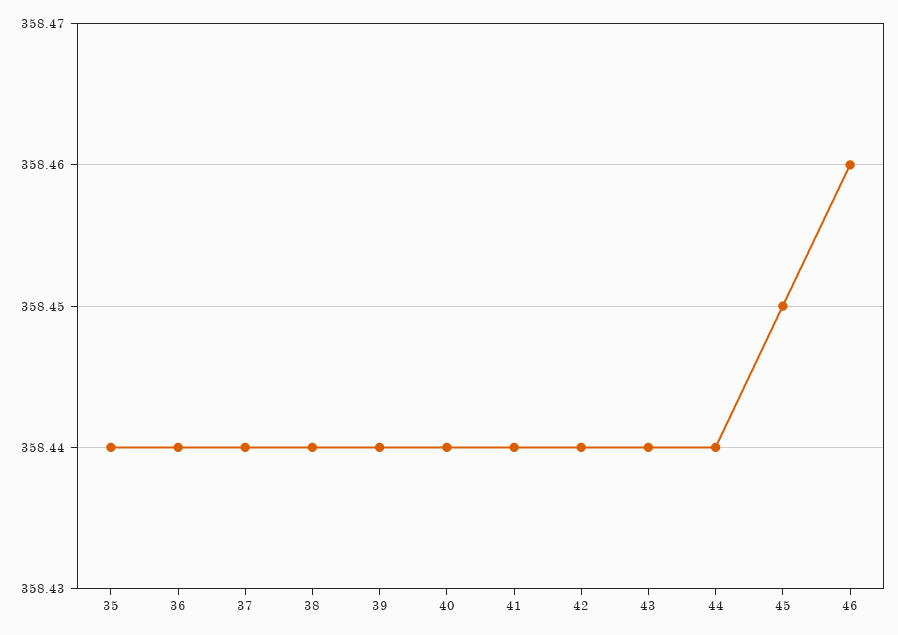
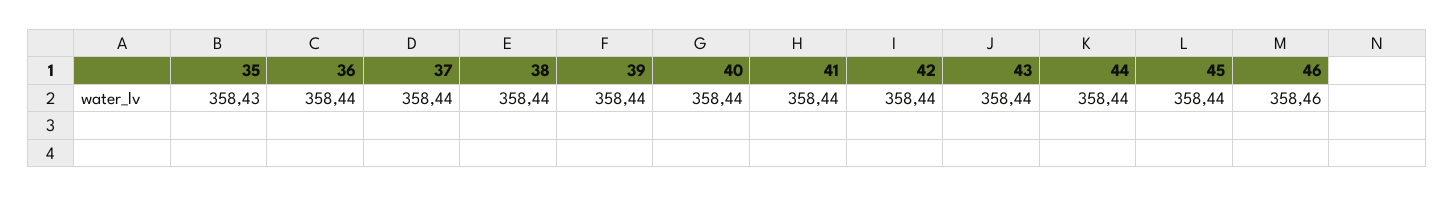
  {
-   "35": 358.44,
+   "35": 358.43,
    "36": 358.44,
    "37": 358.44,
    "38": 358.44,
    "39": 358.44,
    "40": 358.44,
    "41": 358.44,
    "42": 358.44,
    "43": 358.44,
    "44": 358.44,
-   "45": 358.45,
+   "45": 358.44,
    "46": 358.46
  }

